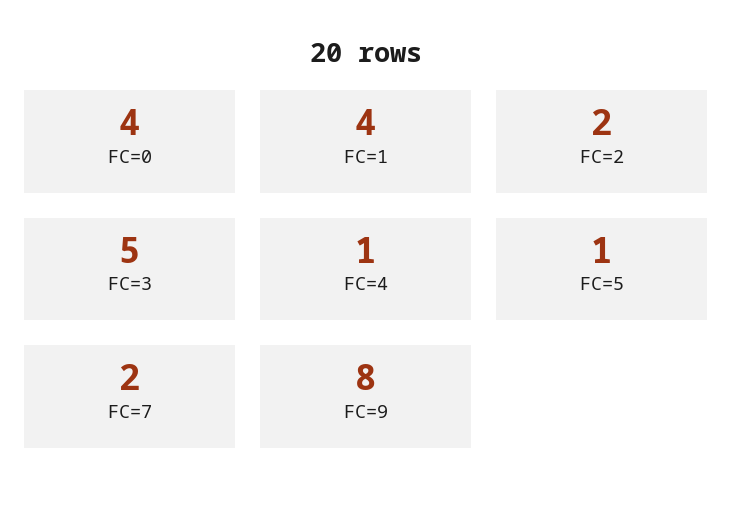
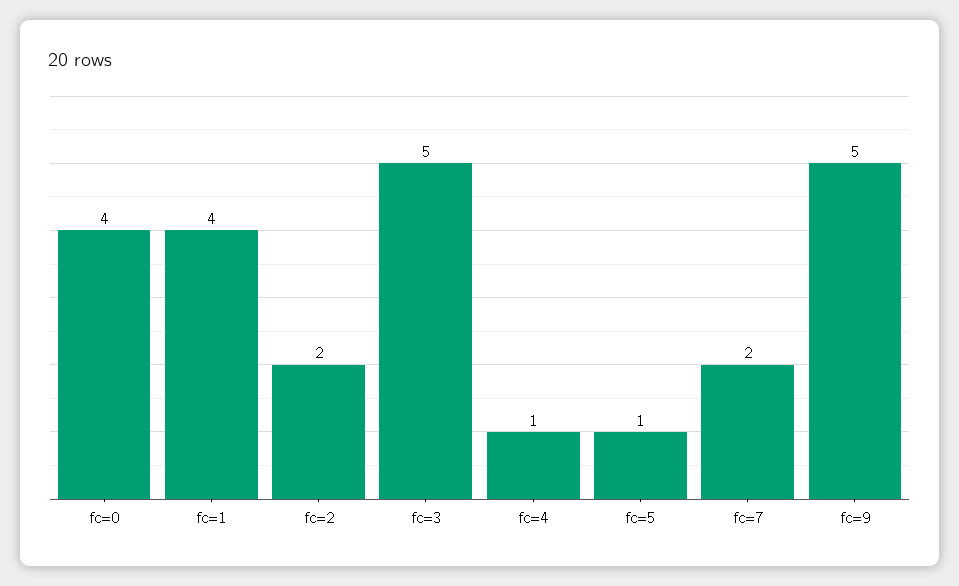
  {
    "FC=0": 4,
    "FC=1": 4,
    "FC=2": 2,
    "FC=3": 5,
    "FC=4": 1,
    "FC=5": 1,
    "FC=7": 2,
-   "FC=9": 8
+   "FC=9": 5
  }

